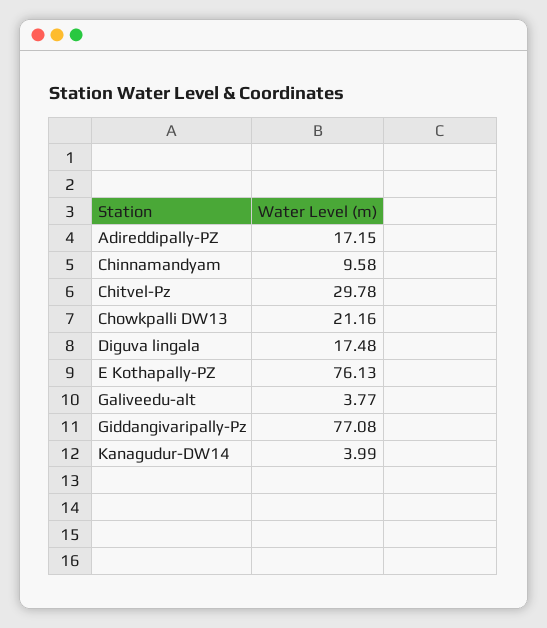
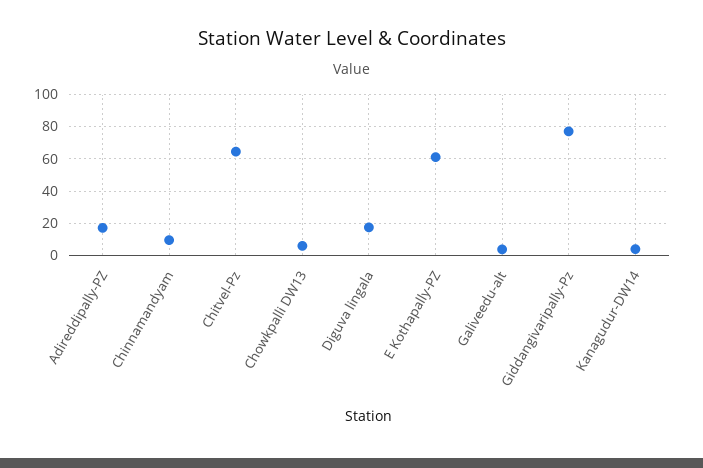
  {
    "Adireddipally-PZ": 17.15,
    "Chinnamandyam": 9.58,
-   "Chitvel-Pz": 29.78,
+   "Chitvel-Pz": 65,
-   "Chowkpalli DW13": 21.16,
+   "Chowkpalli DW13": 5,
    "Diguva lingala": 17.48,
-   "E Kothapally-PZ": 76.13,
+   "E Kothapally-PZ": 60,
    "Galiveedu-alt": 3.77,
    "Giddangivaripally-Pz": 77.08,
    "Kanagudur-DW14": 3.99
  }

